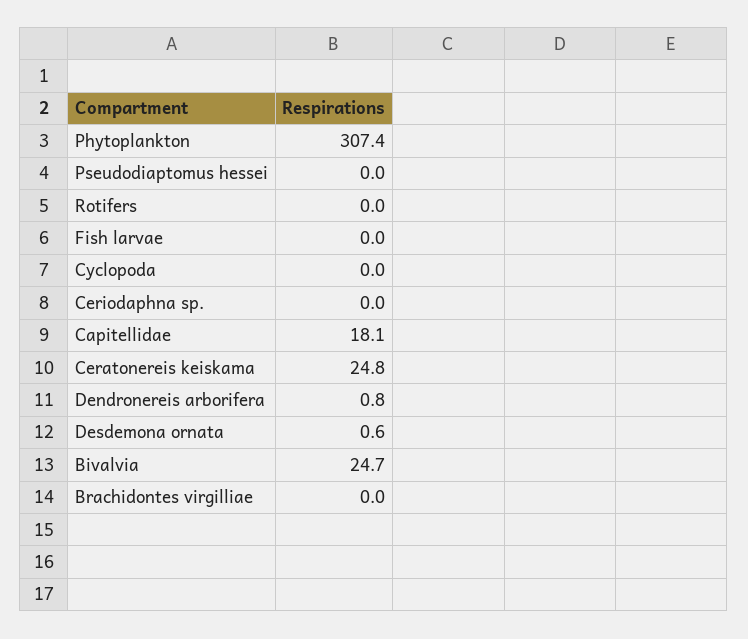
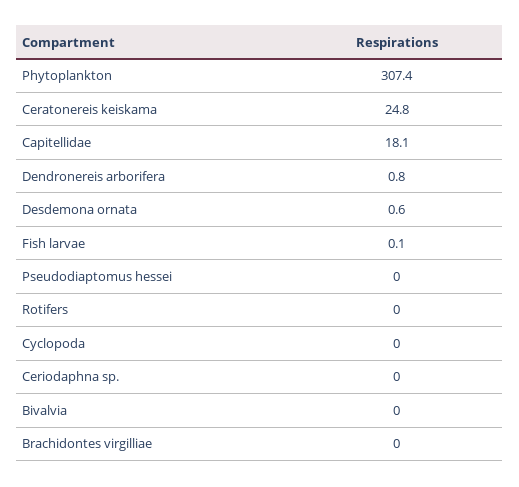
  {
    "Phytoplankton": 307.4,
    "Pseudodiaptomus hessei": 0,
    "Rotifers": 0,
-   "Fish larvae": 0,
+   "Fish larvae": 0.1,
    "Cyclopoda": 0,
    "Ceriodaphna sp.": 0,
    "Capitellidae": 18.1,
    "Ceratonereis keiskama": 24.8,
    "Dendronereis arborifera": 0.8,
    "Desdemona ornata": 0.6,
-   "Bivalvia": 24.7,
+   "Bivalvia": 0,
    "Brachidontes virgilliae": 0
  }

